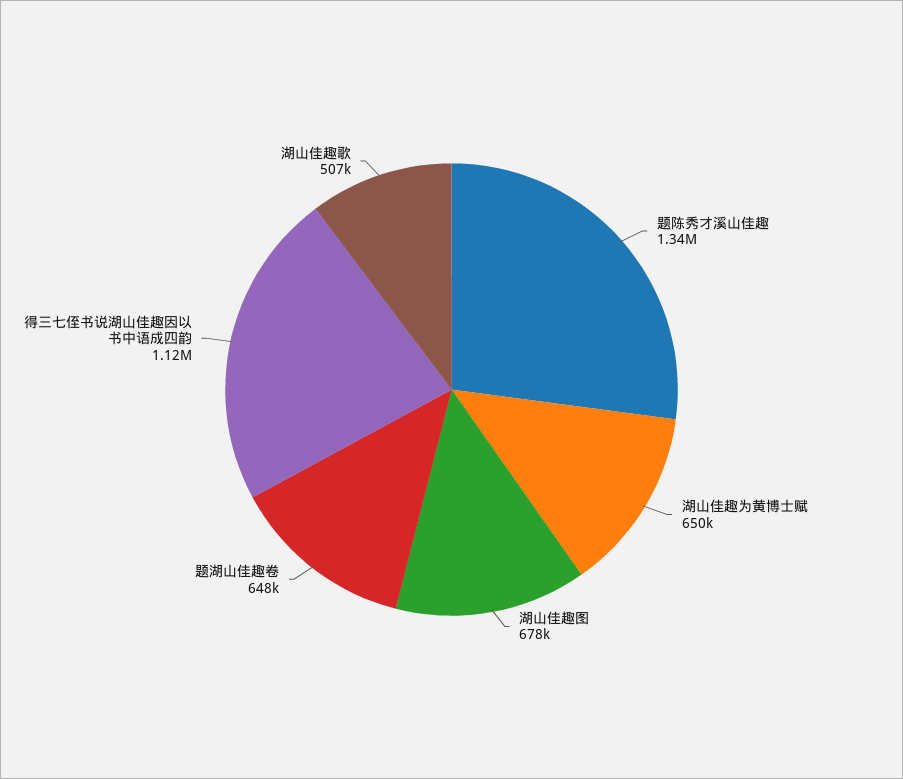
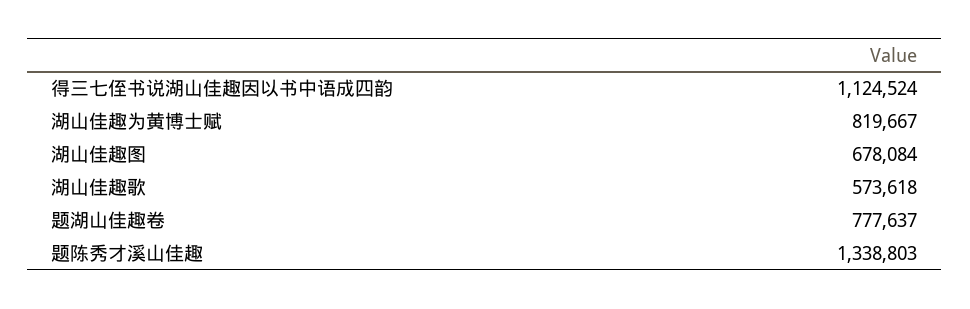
  {
    "题陈秀才溪山佳趣": 1338803,
-   "湖山佳趣为黄博士赋": 650000,
+   "湖山佳趣为黄博士赋": 819667,
    "湖山佳趣图": 678084,
-   "题湖山佳趣卷": 648000,
+   "题湖山佳趣卷": 777637,
    "得三七侄书说湖山佳趣因以书中语成四韵": 1124524,
-   "湖山佳趣歌": 507000
+   "湖山佳趣歌": 573618
  }

